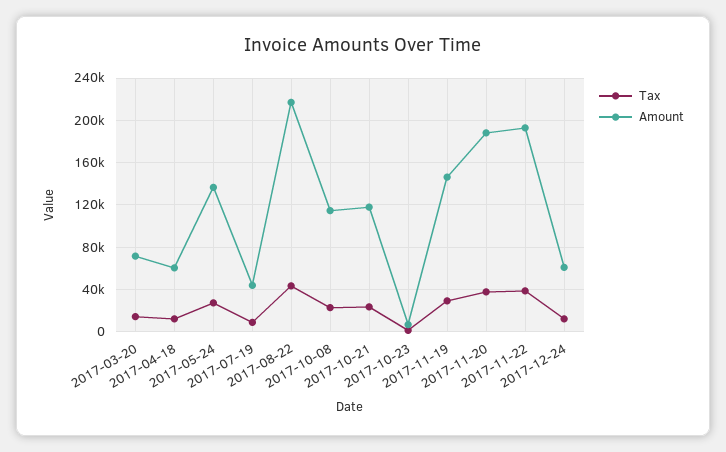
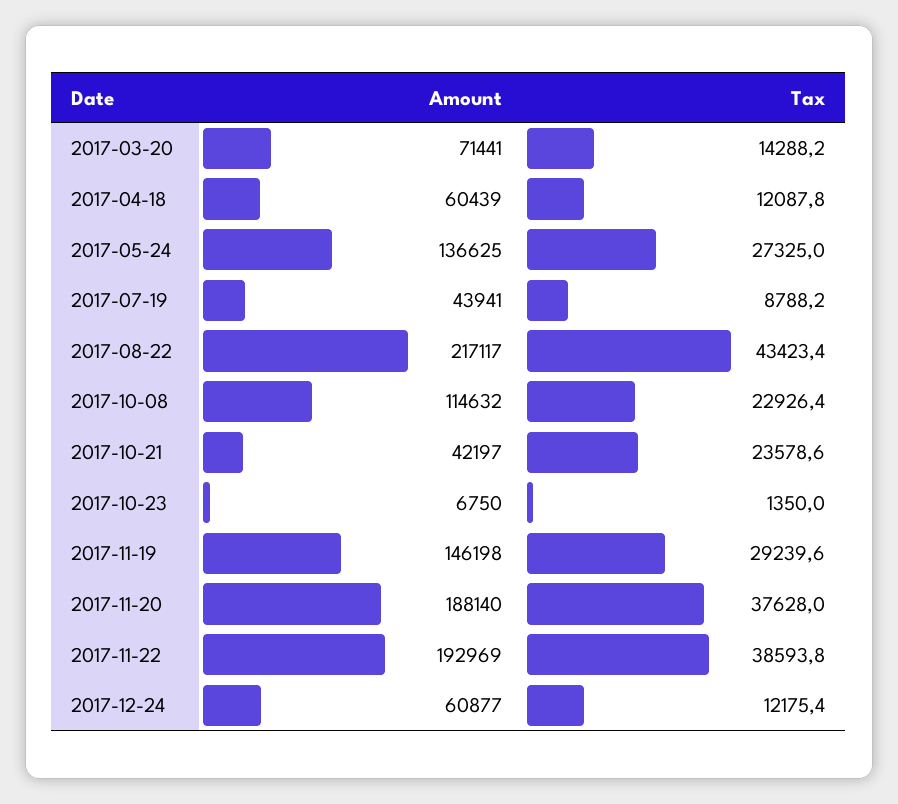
  {
    "Tax": {
      "2017-03-20": 14288.2,
      "2017-04-18": 12087.8,
      "2017-05-24": 27325,
      "2017-07-19": 8788.2,
      "2017-08-22": 43423.4,
      "2017-10-08": 22926.4,
      "2017-10-21": 23578.6,
      "2017-10-23": 1350,
      "2017-11-19": 29239.6,
      "2017-11-20": 37628,
      "2017-11-22": 38593.8,
      "2017-12-24": 12175.4
    },
    "Amount": {
      "2017-03-20": 71441,
      "2017-04-18": 60439,
      "2017-05-24": 136625,
      "2017-07-19": 43941,
      "2017-08-22": 217117,
      "2017-10-08": 114632,
-     "2017-10-21": 120000,
+     "2017-10-21": 42197,
      "2017-10-23": 6750,
      "2017-11-19": 146198,
      "2017-11-20": 188140,
      "2017-11-22": 192969,
      "2017-12-24": 60877
    }
  }

